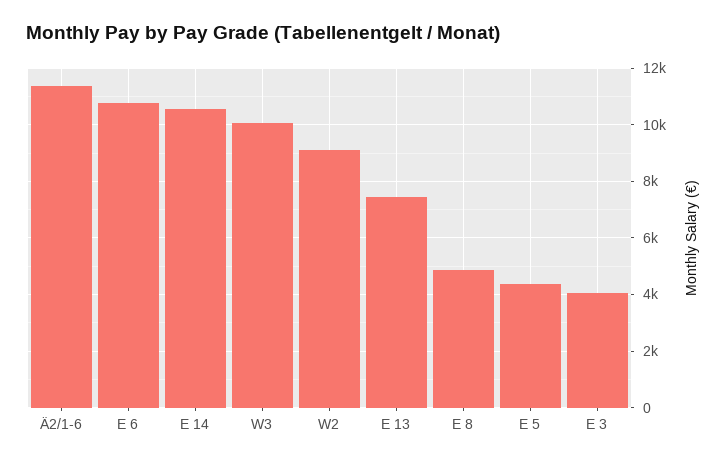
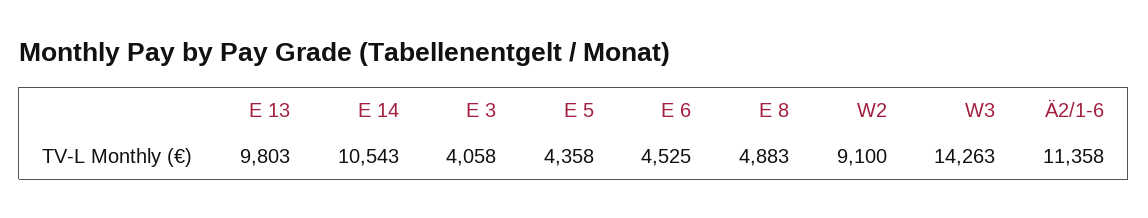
  {
    "Ä2/1-6": 11358,
-   "E 6": 10750,
+   "E 6": 4525,
    "E 14": 10543,
-   "W3": 10000,
+   "W3": 14263,
    "W2": 9100,
-   "E 13": 7500,
+   "E 13": 9803,
    "E 8": 4883,
    "E 5": 4358,
    "E 3": 4058
  }

